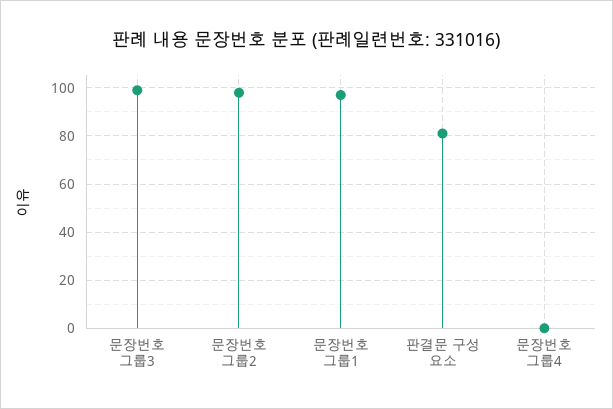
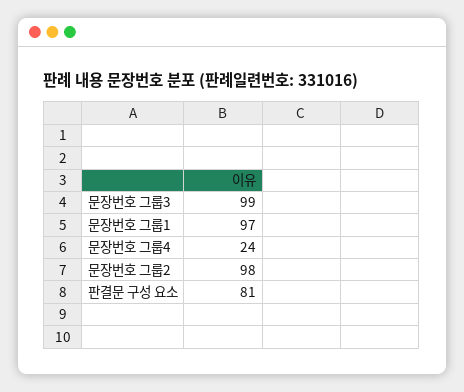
  {
    "문장번호 그룹3": 99,
    "문장번호 그룹2": 98,
    "문장번호 그룹1": 97,
    "판결문 구성 요소": 81,
-   "문장번호 그룹4": 0
+   "문장번호 그룹4": 24
  }

